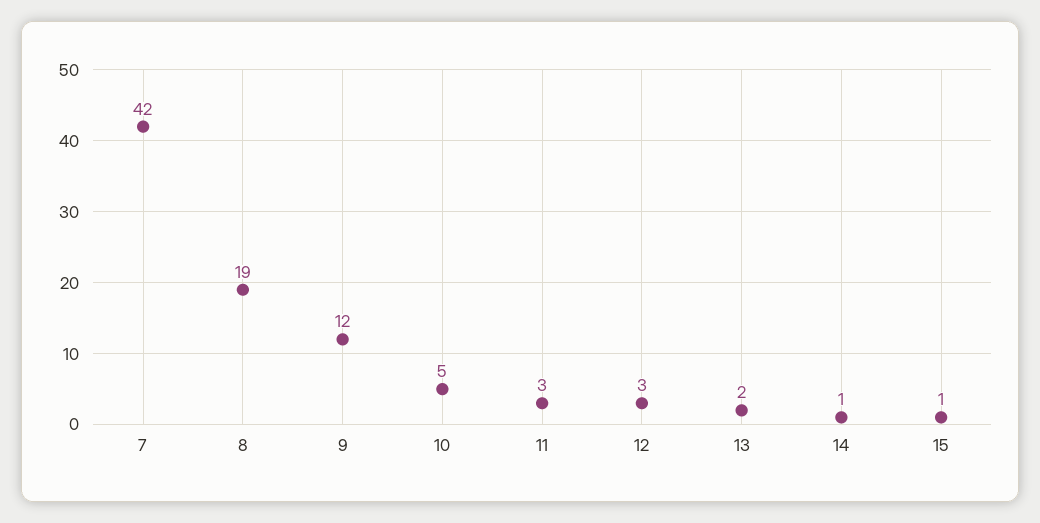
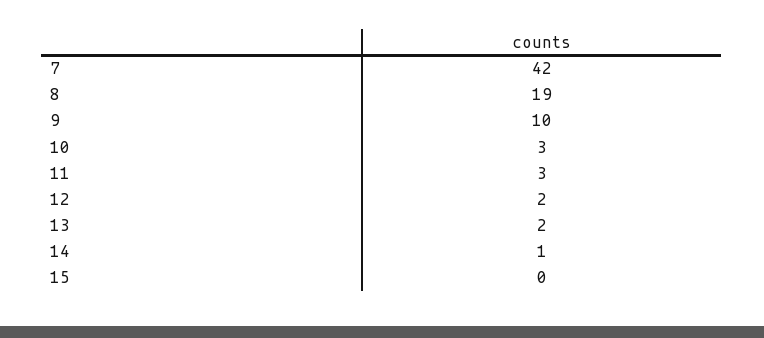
  {
    "7": 42,
    "8": 19,
-   "9": 12,
+   "9": 10,
-   "10": 5,
+   "10": 3,
    "11": 3,
-   "12": 3,
+   "12": 2,
    "13": 2,
    "14": 1,
-   "15": 1
+   "15": 0
  }

